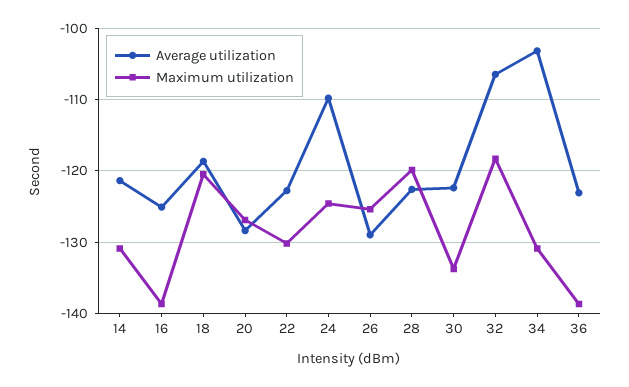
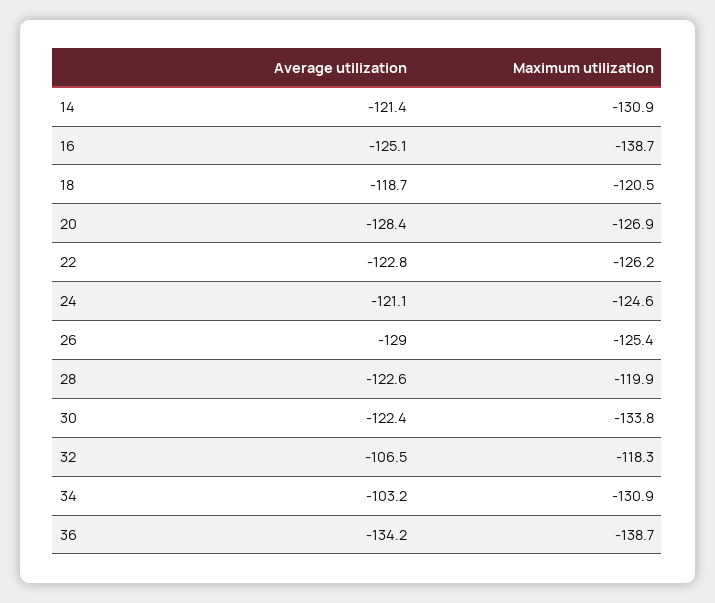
  {
    "Average utilization": {
      "14": -121.4,
      "16": -125.1,
      "18": -118.7,
      "20": -128.4,
      "22": -122.8,
-     "24": -110,
+     "24": -121.1,
      "26": -129,
      "28": -122.6,
      "30": -122.4,
      "32": -106.5,
      "34": -103.2,
-     "36": -123
+     "36": -134.2
    },
    "Maximum utilization": {
      "14": -130.9,
      "16": -138.7,
      "18": -120.5,
      "20": -126.9,
-     "22": -130,
+     "22": -126.2,
      "24": -124.6,
      "26": -125.4,
      "28": -119.9,
      "30": -133.8,
      "32": -118.3,
      "34": -130.9,
      "36": -138.7
    }
  }

